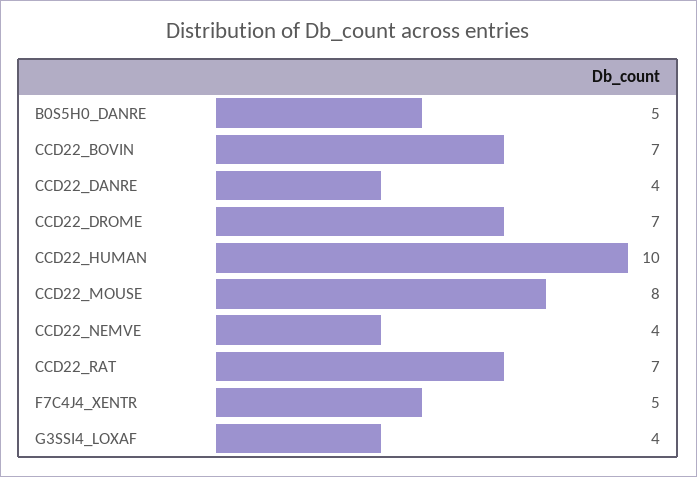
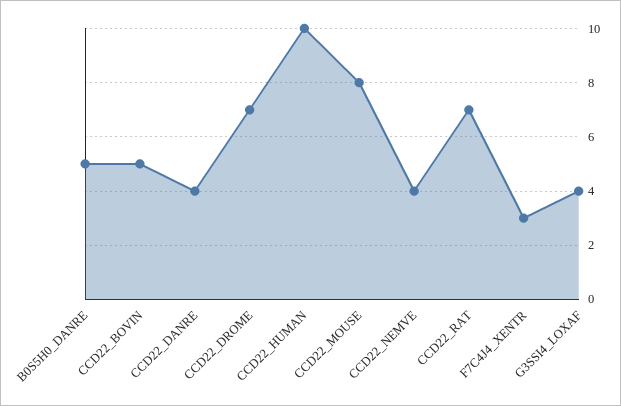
  {
    "B0S5H0_DANRE": 5,
-   "CCD22_BOVIN": 7,
+   "CCD22_BOVIN": 5,
    "CCD22_DANRE": 4,
    "CCD22_DROME": 7,
    "CCD22_HUMAN": 10,
    "CCD22_MOUSE": 8,
    "CCD22_NEMVE": 4,
    "CCD22_RAT": 7,
-   "F7C4J4_XENTR": 5,
+   "F7C4J4_XENTR": 3,
    "G3SSI4_LOXAF": 4
  }

